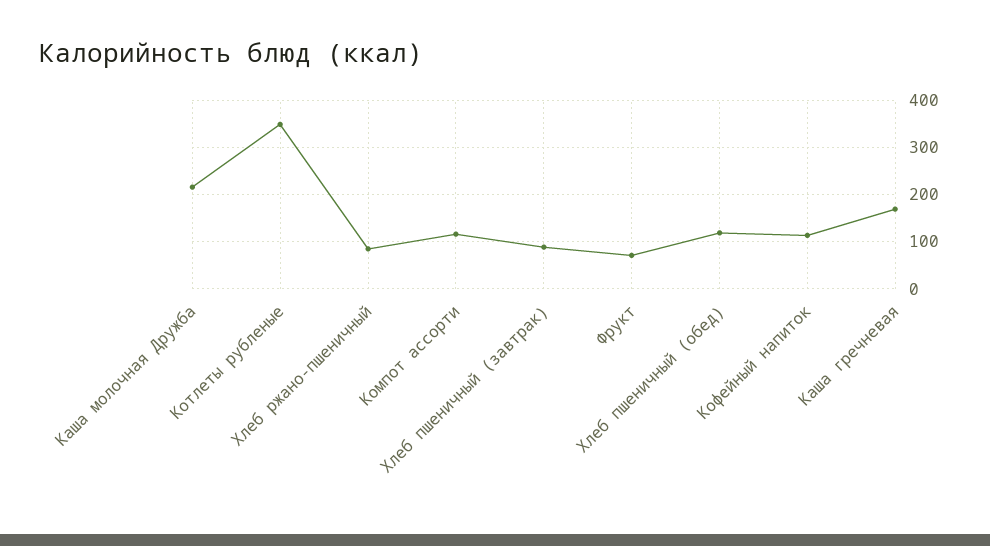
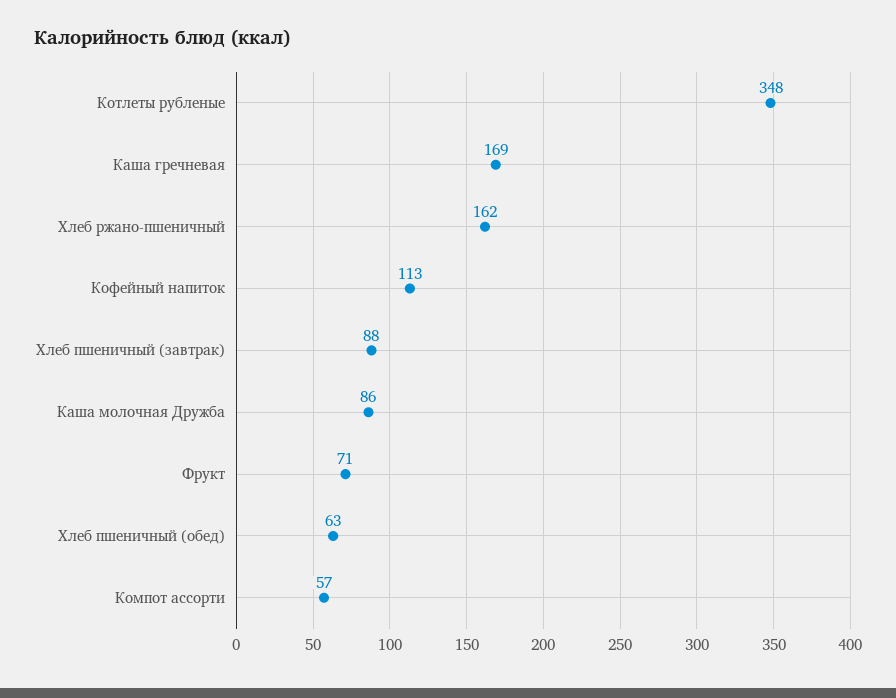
  {
-   "Каша молочная Дружба": 220,
+   "Каша молочная Дружба": 86,
    "Котлеты рубленые": 348,
-   "Хлеб ржано-пшеничный": 80,
+   "Хлеб ржано-пшеничный": 162,
-   "Компот ассорти": 120,
+   "Компот ассорти": 57,
    "Хлеб пшеничный (завтрак)": 88,
    "Фрукт": 71,
-   "Хлеб пшеничный (обед)": 120,
+   "Хлеб пшеничный (обед)": 63,
    "Кофейный напиток": 113,
    "Каша гречневая": 169
  }

